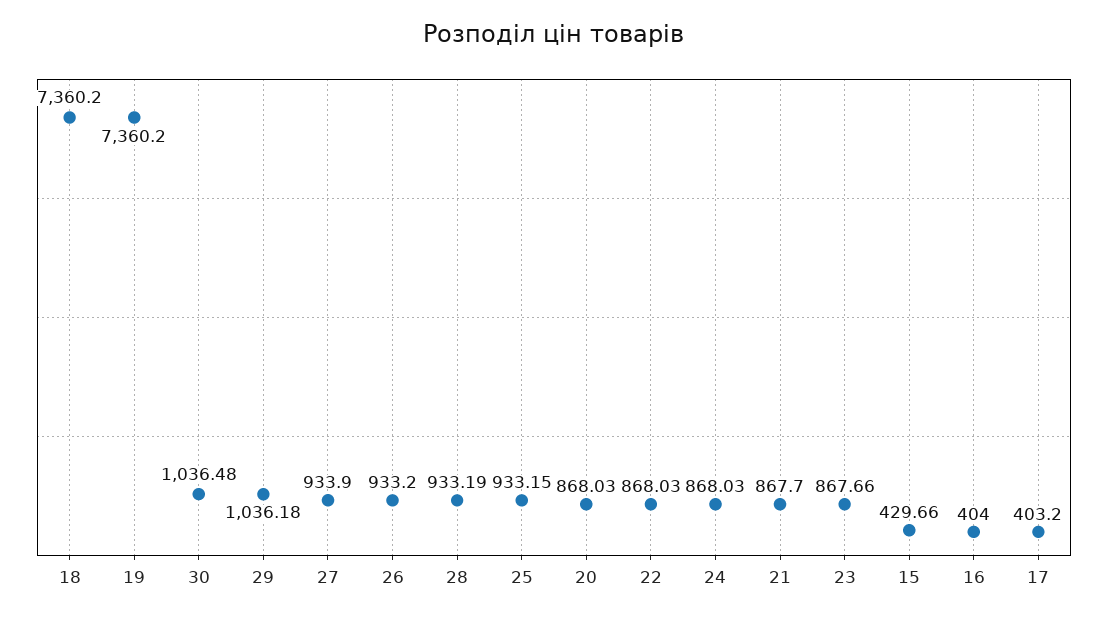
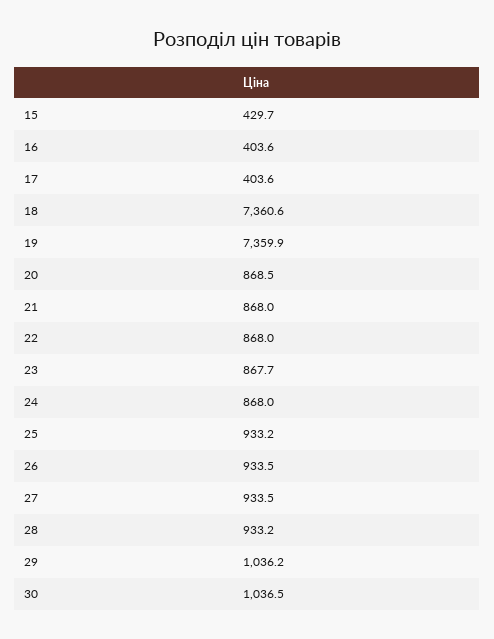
  {
-   "18": 7360.2,
+   "18": 7360.6,
-   "19": 7360.2,
+   "19": 7359.9,
    "30": 1036.48,
    "29": 1036.18,
-   "27": 933.9,
+   "27": 933.5,
-   "26": 933.2,
+   "26": 933.5,
    "28": 933.19,
    "25": 933.15,
-   "20": 868.03,
+   "20": 868.5,
    "22": 868.03,
    "24": 868.03,
-   "21": 867.7,
+   "21": 868,
    "23": 867.66,
    "15": 429.66,
-   "16": 404,
+   "16": 403.6,
-   "17": 403.2
+   "17": 403.6
  }

